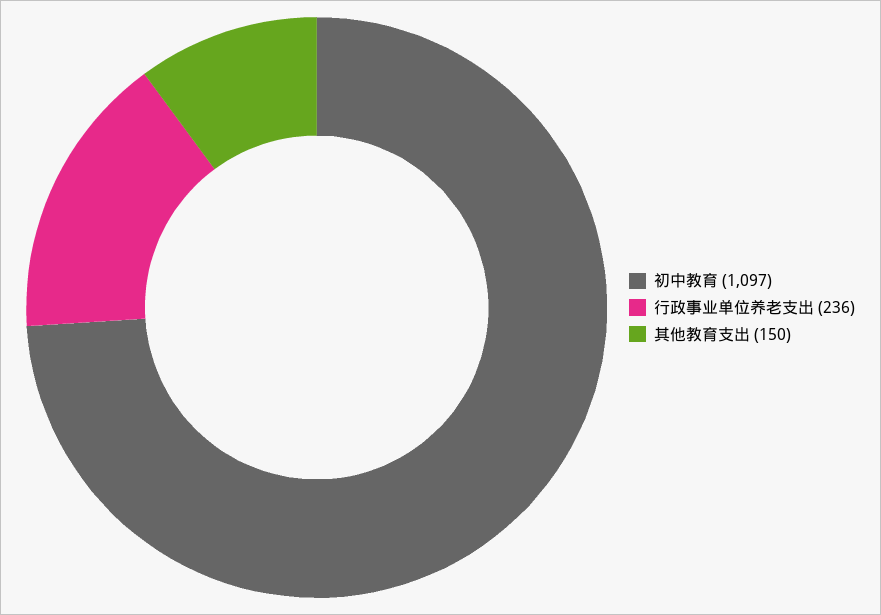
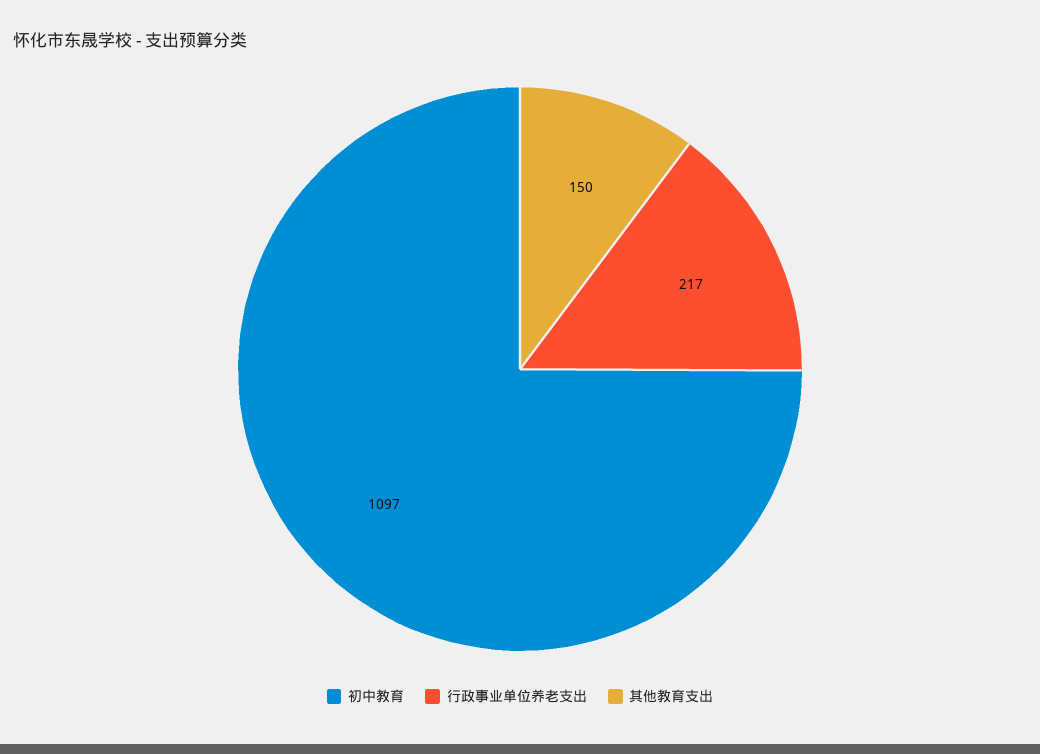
  {
    "初中教育": 1097,
-   "行政事业单位养老支出": 236,
+   "行政事业单位养老支出": 217,
    "其他教育支出": 150
  }

